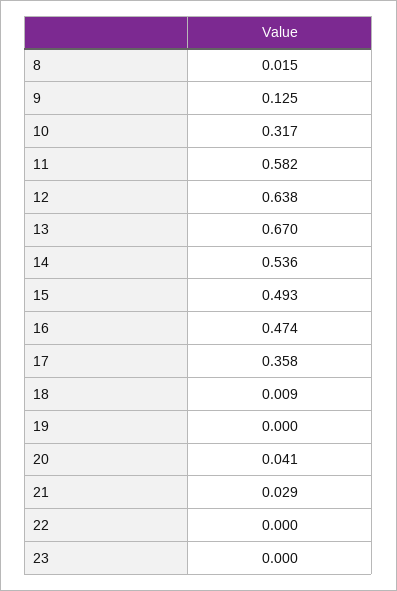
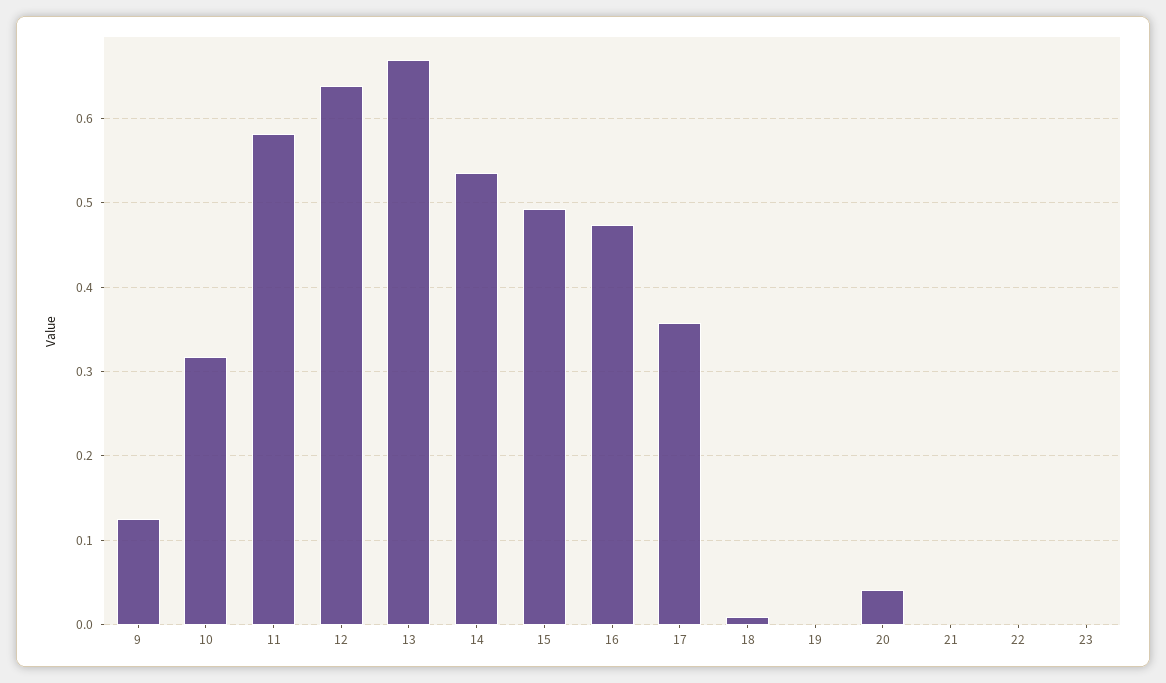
  {
-   "8": 0.015,
    "9": 0.125,
    "10": 0.317,
    "11": 0.582,
    "12": 0.638,
    "13": 0.67,
    "14": 0.536,
    "15": 0.493,
    "16": 0.474,
    "17": 0.358,
    "18": 0.009,
    "19": 0,
    "20": 0.041,
-   "21": 0.029,
+   "21": 0,
    "22": 0,
    "23": 0
  }

